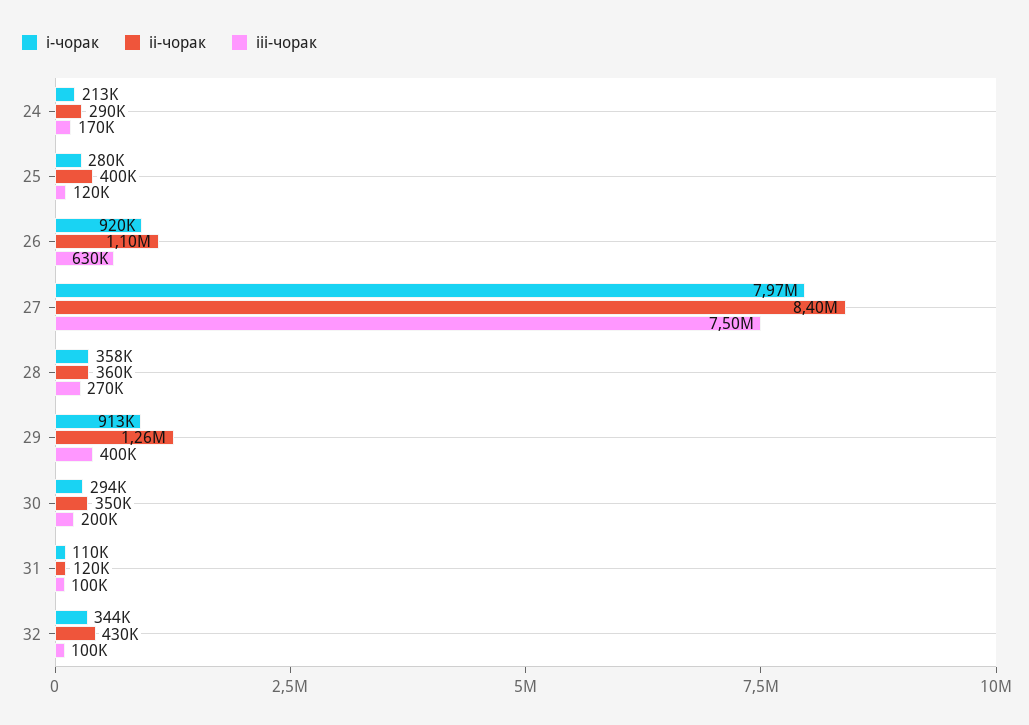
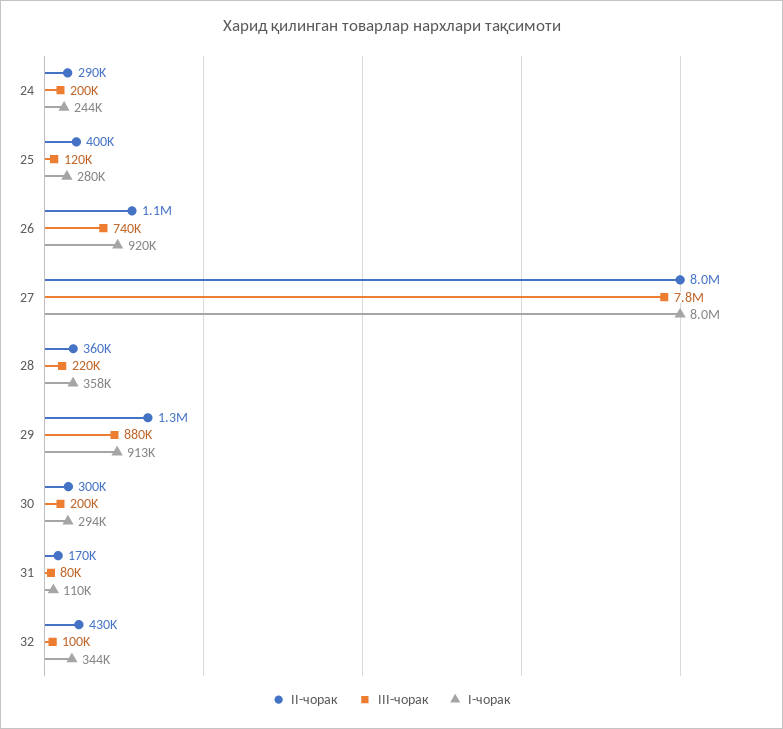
  {
    "i-чорак": {
-     "24": 213000,
+     "24": 244000,
      "25": 280000,
      "26": 920000,
      "27": 7970000,
      "28": 358000,
      "29": 913000,
      "30": 294000,
      "31": 110000,
      "32": 344000
    },
    "ii-чорак": {
      "24": 290000,
      "25": 400000,
      "26": 1100000,
-     "27": 8400000,
+     "27": 8000000,
      "28": 360000,
      "29": 1260000,
-     "30": 350000,
+     "30": 300000,
-     "31": 120000,
+     "31": 170000,
      "32": 430000
    },
    "iii-чорак": {
-     "24": 170000,
+     "24": 200000,
      "25": 120000,
-     "26": 630000,
+     "26": 740000,
-     "27": 7500000,
+     "27": 7800000,
-     "28": 270000,
+     "28": 220000,
-     "29": 400000,
+     "29": 880000,
      "30": 200000,
-     "31": 100000,
+     "31": 80000,
      "32": 100000
    }
  }

